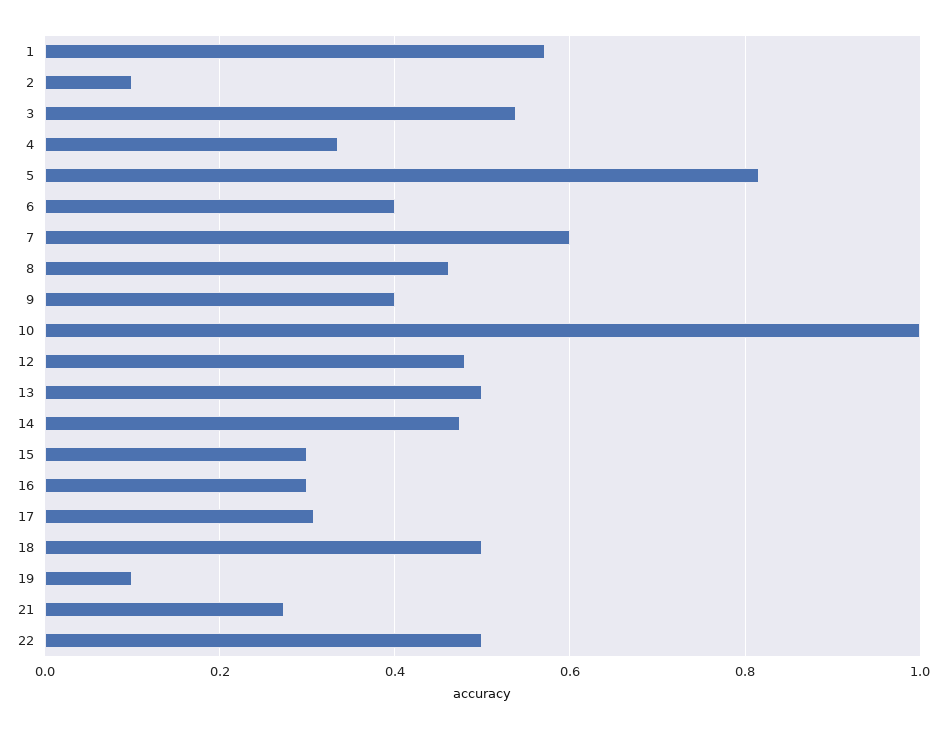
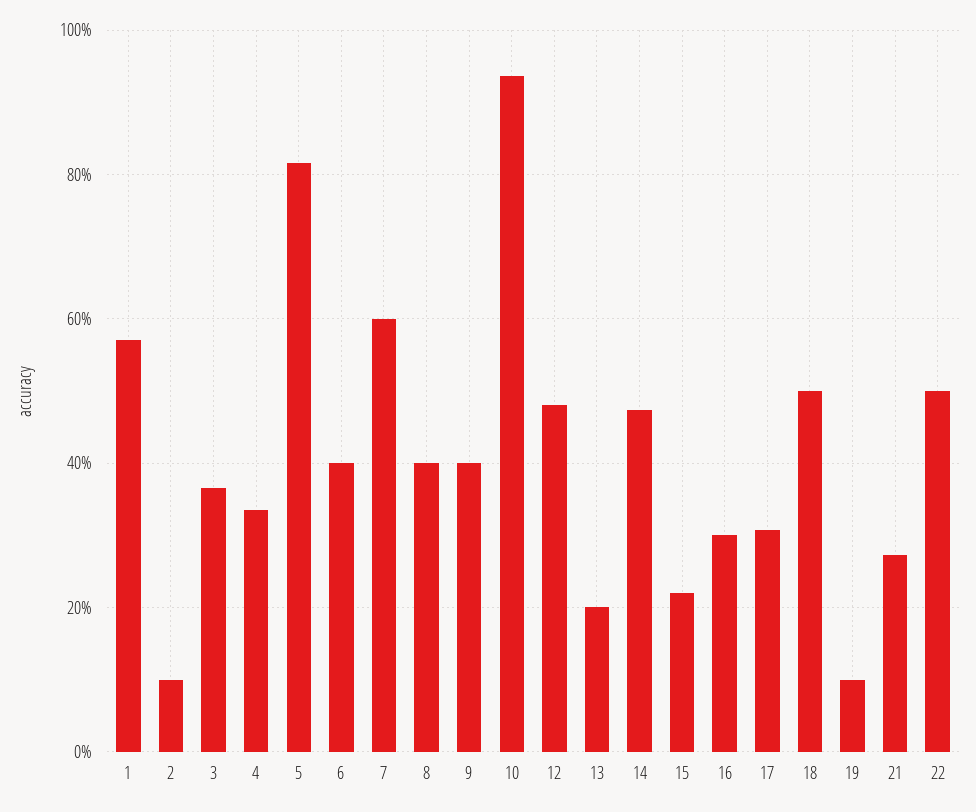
  {
    "1": 0.58,
    "2": 0.1,
-   "3": 0.54,
+   "3": 0.36,
    "4": 0.34,
    "5": 0.82,
    "6": 0.4,
    "7": 0.6,
-   "8": 0.46,
+   "8": 0.4,
    "9": 0.4,
-   "10": 1,
+   "10": 0.94,
    "12": 0.48,
-   "13": 0.5,
+   "13": 0.2,
    "14": 0.48,
-   "15": 0.3,
+   "15": 0.22,
    "16": 0.3,
    "17": 0.3,
    "18": 0.5,
    "19": 0.1,
    "21": 0.28,
    "22": 0.5
  }

